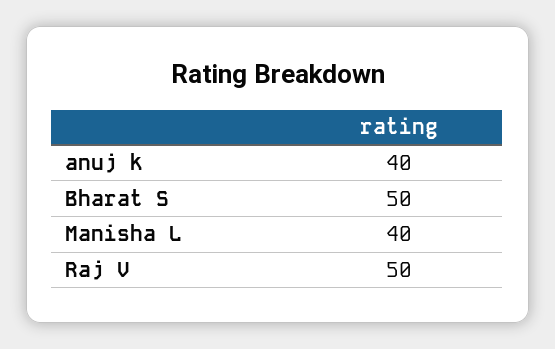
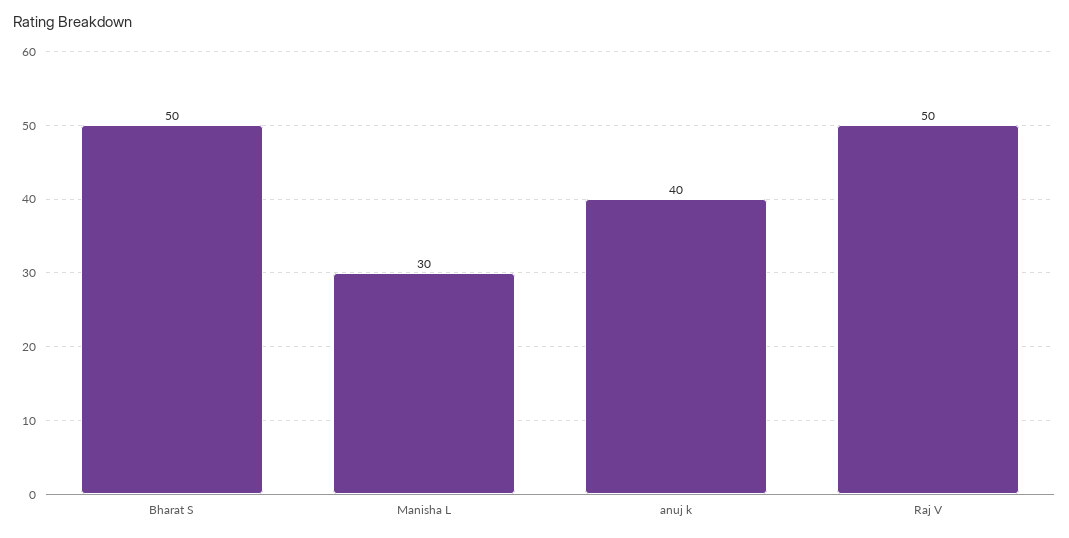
  {
    "anuj k": 40,
    "Bharat S": 50,
-   "Manisha L": 40,
+   "Manisha L": 30,
    "Raj V": 50
  }

